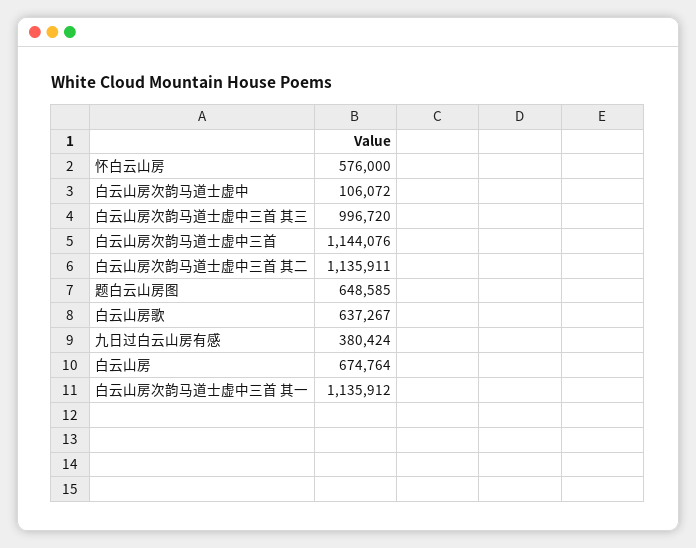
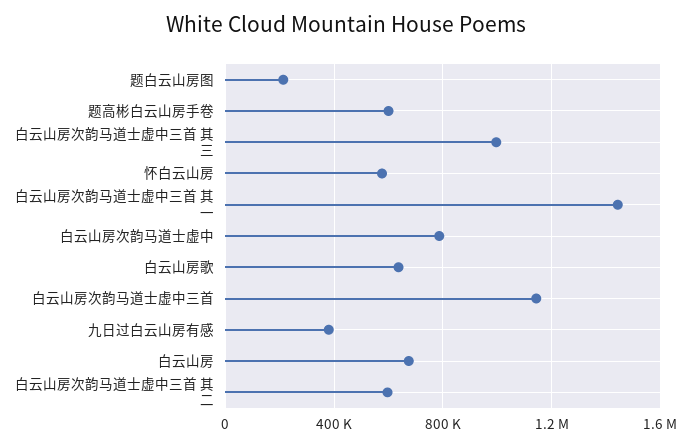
  {
    "怀白云山房": 576000,
-   "白云山房次韵马道士虚中": 106072,
+   "白云山房次韵马道士虚中": 800000,
    "白云山房次韵马道士虚中三首 其三": 996720,
    "白云山房次韵马道士虚中三首": 1144076,
-   "白云山房次韵马道士虚中三首 其二": 1135911,
+   "白云山房次韵马道士虚中三首 其二": 600000,
-   "题白云山房图": 648585,
+   "题白云山房图": 200000,
    "白云山房歌": 637267,
    "九日过白云山房有感": 380424,
    "白云山房": 674764,
-   "白云山房次韵马道士虚中三首 其一": 1135912
+   "白云山房次韵马道士虚中三首 其一": 1450000,
+   "题高彬白云山房手卷": 600000
  }

